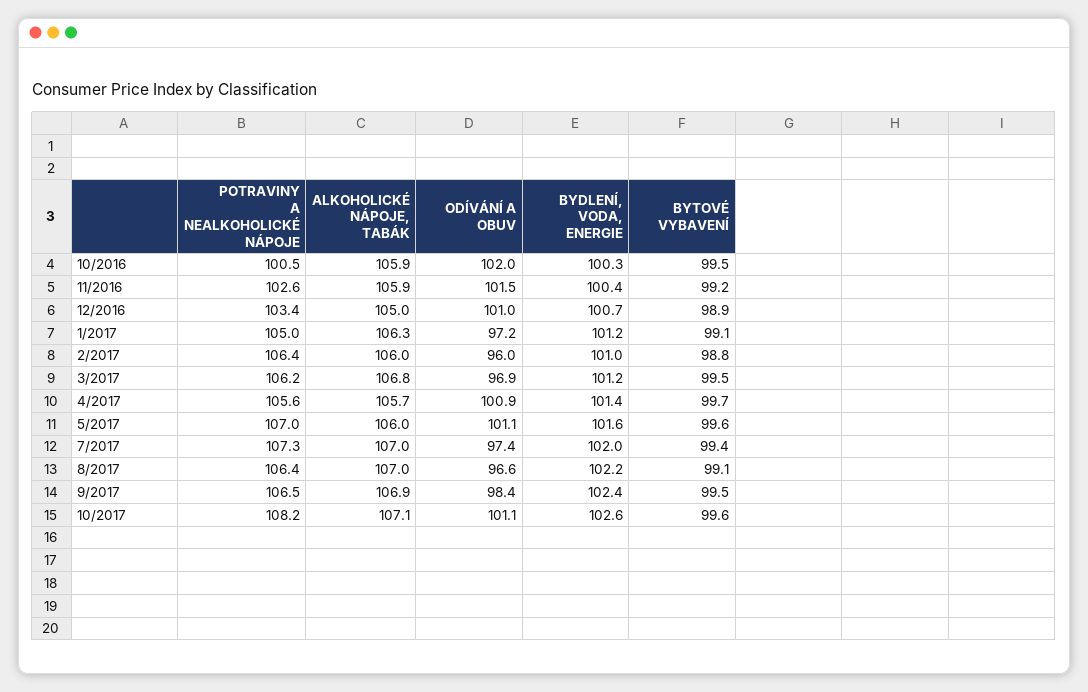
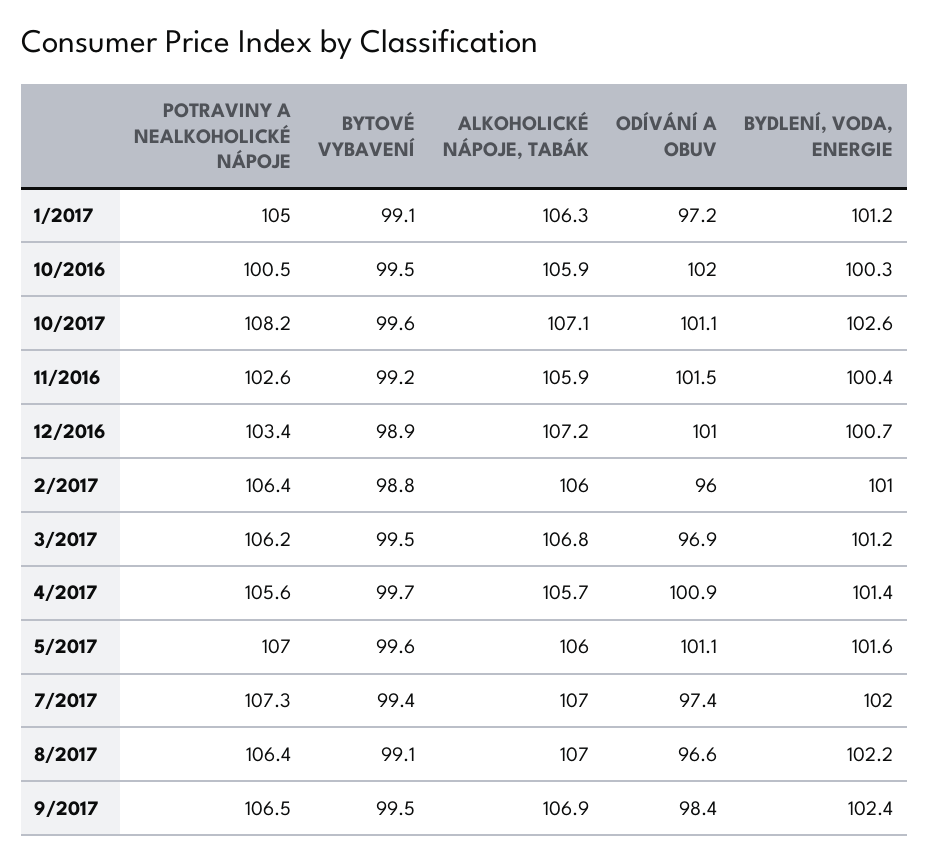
  {
    "POTRAVINY A NEALKOHOLICKÉ NÁPOJE": {
      "10/2016": 100.5,
      "11/2016": 102.6,
      "12/2016": 103.4,
      "1/2017": 105,
      "2/2017": 106.4,
      "3/2017": 106.2,
      "4/2017": 105.6,
      "5/2017": 107,
      "7/2017": 107.3,
      "8/2017": 106.4,
      "9/2017": 106.5,
      "10/2017": 108.2
    },
    "ALKOHOLICKÉ NÁPOJE, TABÁK": {
      "10/2016": 105.9,
      "11/2016": 105.9,
-     "12/2016": 105,
+     "12/2016": 107.2,
      "1/2017": 106.3,
      "2/2017": 106,
      "3/2017": 106.8,
      "4/2017": 105.7,
      "5/2017": 106,
      "7/2017": 107,
      "8/2017": 107,
      "9/2017": 106.9,
      "10/2017": 107.1
    },
    "ODÍVÁNÍ A OBUV": {
      "10/2016": 102,
      "11/2016": 101.5,
      "12/2016": 101,
      "1/2017": 97.2,
      "2/2017": 96,
      "3/2017": 96.9,
      "4/2017": 100.9,
      "5/2017": 101.1,
      "7/2017": 97.4,
      "8/2017": 96.6,
      "9/2017": 98.4,
      "10/2017": 101.1
    },
    "BYDLENÍ, VODA, ENERGIE": {
      "10/2016": 100.3,
      "11/2016": 100.4,
      "12/2016": 100.7,
      "1/2017": 101.2,
      "2/2017": 101,
      "3/2017": 101.2,
      "4/2017": 101.4,
      "5/2017": 101.6,
      "7/2017": 102,
      "8/2017": 102.2,
      "9/2017": 102.4,
      "10/2017": 102.6
    },
    "BYTOVÉ VYBAVENÍ": {
      "10/2016": 99.5,
      "11/2016": 99.2,
      "12/2016": 98.9,
      "1/2017": 99.1,
      "2/2017": 98.8,
      "3/2017": 99.5,
      "4/2017": 99.7,
      "5/2017": 99.6,
      "7/2017": 99.4,
      "8/2017": 99.1,
      "9/2017": 99.5,
      "10/2017": 99.6
    }
  }

